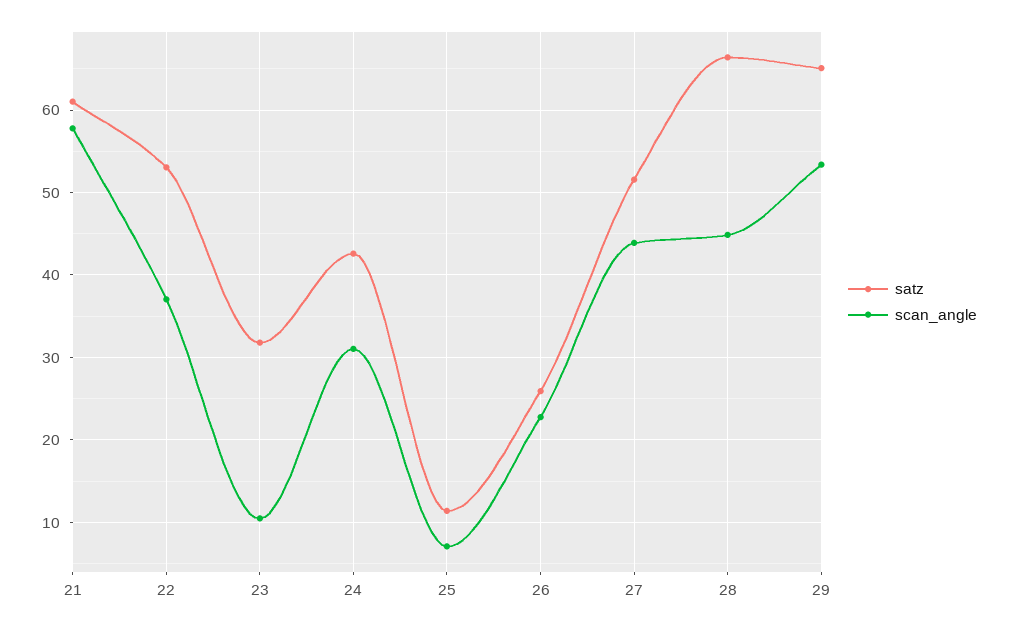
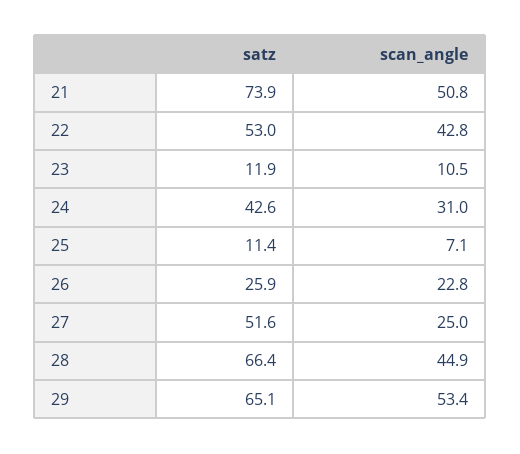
  {
    "satz": {
-     "21": 61,
+     "21": 73.9,
      "22": 53,
-     "23": 32,
+     "23": 11.9,
      "24": 42.6,
      "25": 11.4,
      "26": 25.9,
      "27": 51.6,
      "28": 66.4,
      "29": 65.1
    },
    "scan_angle": {
-     "21": 58,
+     "21": 50.8,
-     "22": 37,
+     "22": 42.8,
      "23": 10.5,
      "24": 31,
      "25": 7.1,
      "26": 22.8,
-     "27": 44,
+     "27": 25,
      "28": 44.9,
      "29": 53.4
    }
  }

